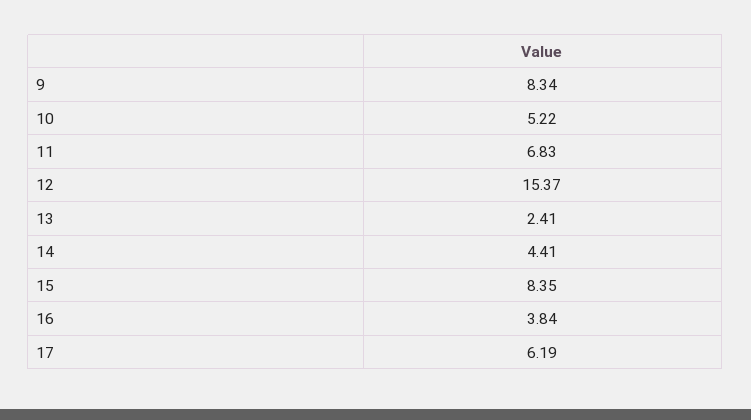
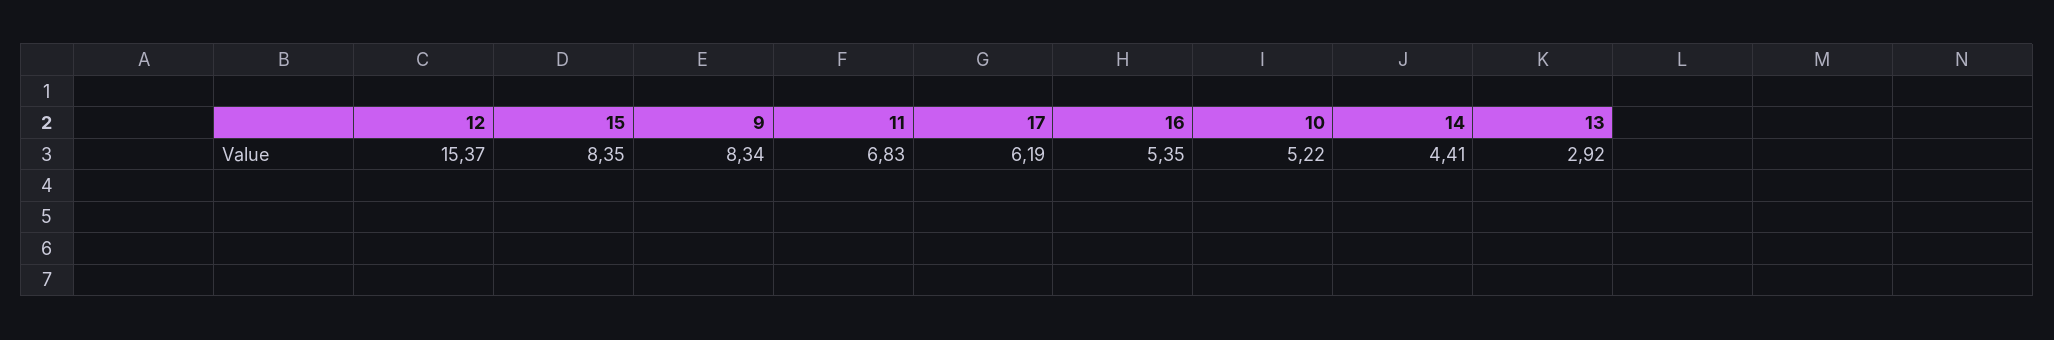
  {
    "9": 8.34,
    "10": 5.22,
    "11": 6.83,
    "12": 15.37,
-   "13": 2.41,
+   "13": 2.92,
    "14": 4.41,
    "15": 8.35,
-   "16": 3.84,
+   "16": 5.35,
    "17": 6.19
  }

